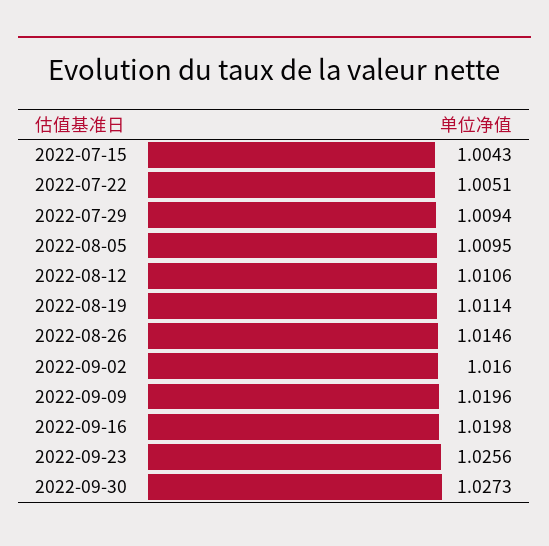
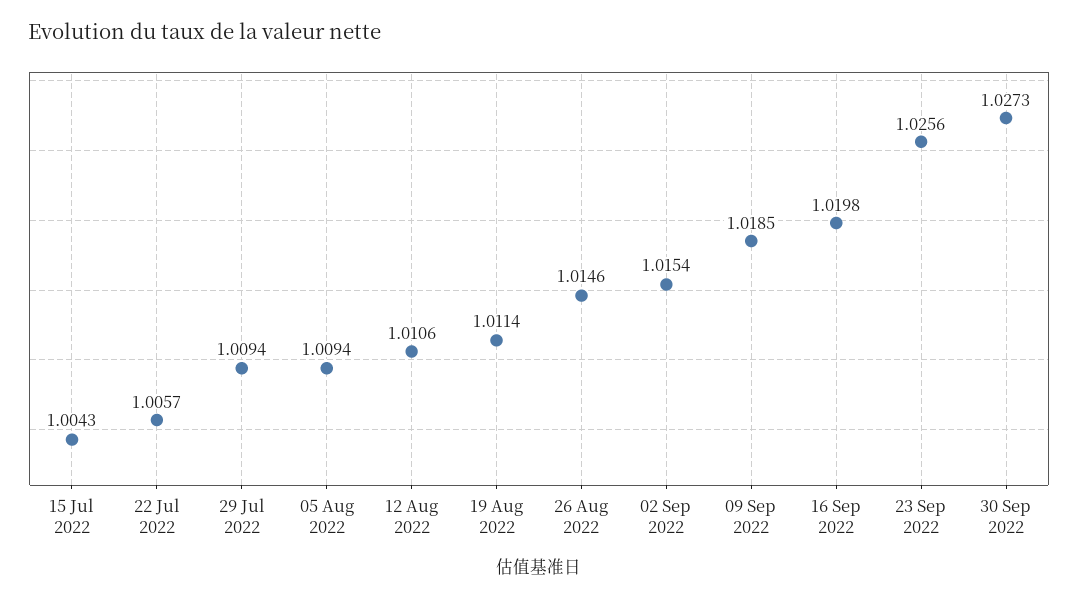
  {
    "2022-07-15": 1.0043,
-   "2022-07-22": 1.0051,
+   "2022-07-22": 1.0057,
    "2022-07-29": 1.0094,
-   "2022-08-05": 1.0095,
+   "2022-08-05": 1.0094,
    "2022-08-12": 1.0106,
    "2022-08-19": 1.0114,
    "2022-08-26": 1.0146,
-   "2022-09-02": 1.016,
+   "2022-09-02": 1.0154,
-   "2022-09-09": 1.0196,
+   "2022-09-09": 1.0185,
    "2022-09-16": 1.0198,
    "2022-09-23": 1.0256,
    "2022-09-30": 1.0273
  }

